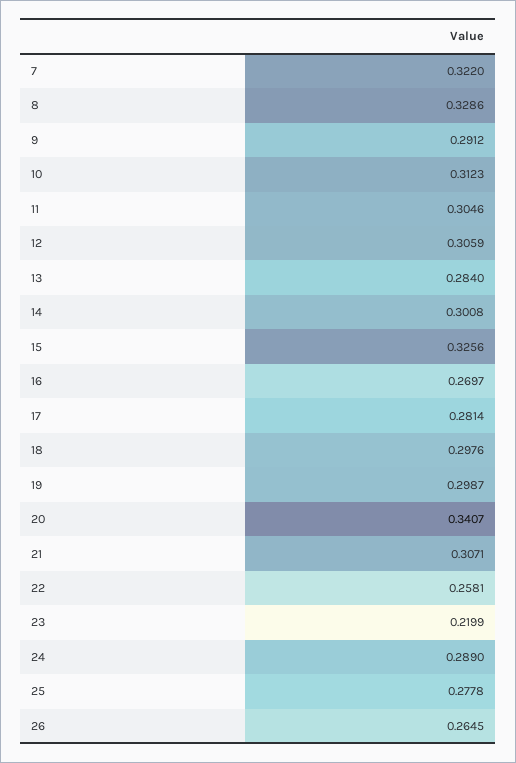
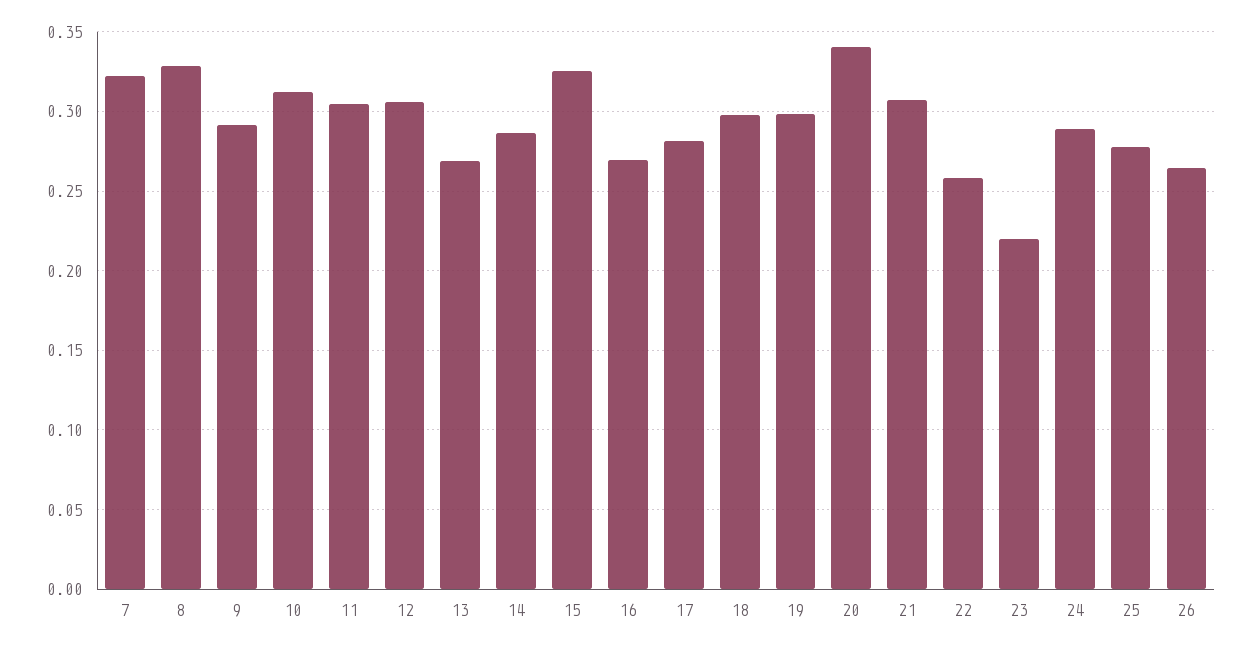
  {
    "7": 0.322,
    "8": 0.3286,
    "9": 0.2912,
    "10": 0.3123,
    "11": 0.3046,
    "12": 0.3059,
-   "13": 0.284,
+   "13": 0.27,
-   "14": 0.3008,
+   "14": 0.285,
    "15": 0.3256,
    "16": 0.2697,
    "17": 0.2814,
    "18": 0.2976,
    "19": 0.2987,
    "20": 0.3407,
    "21": 0.3071,
    "22": 0.2581,
    "23": 0.2199,
    "24": 0.289,
    "25": 0.2778,
    "26": 0.2645
  }

